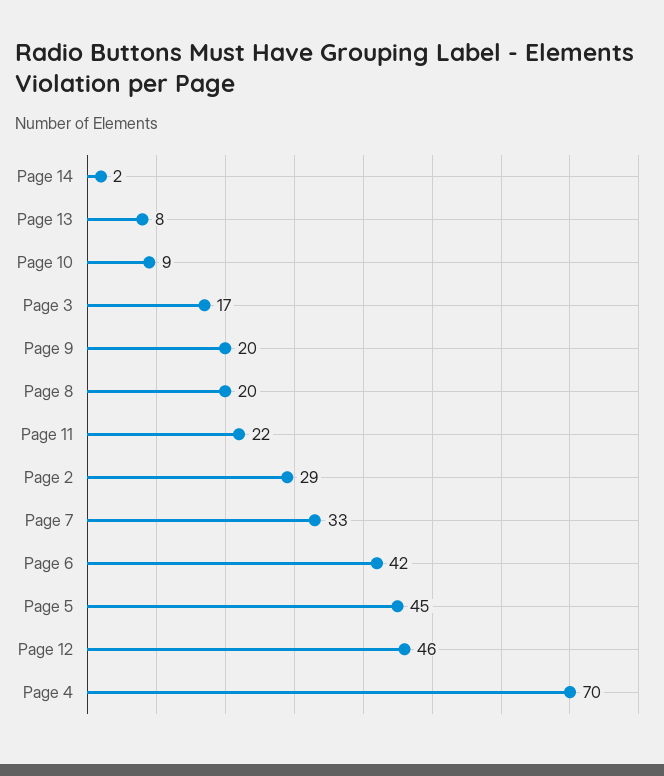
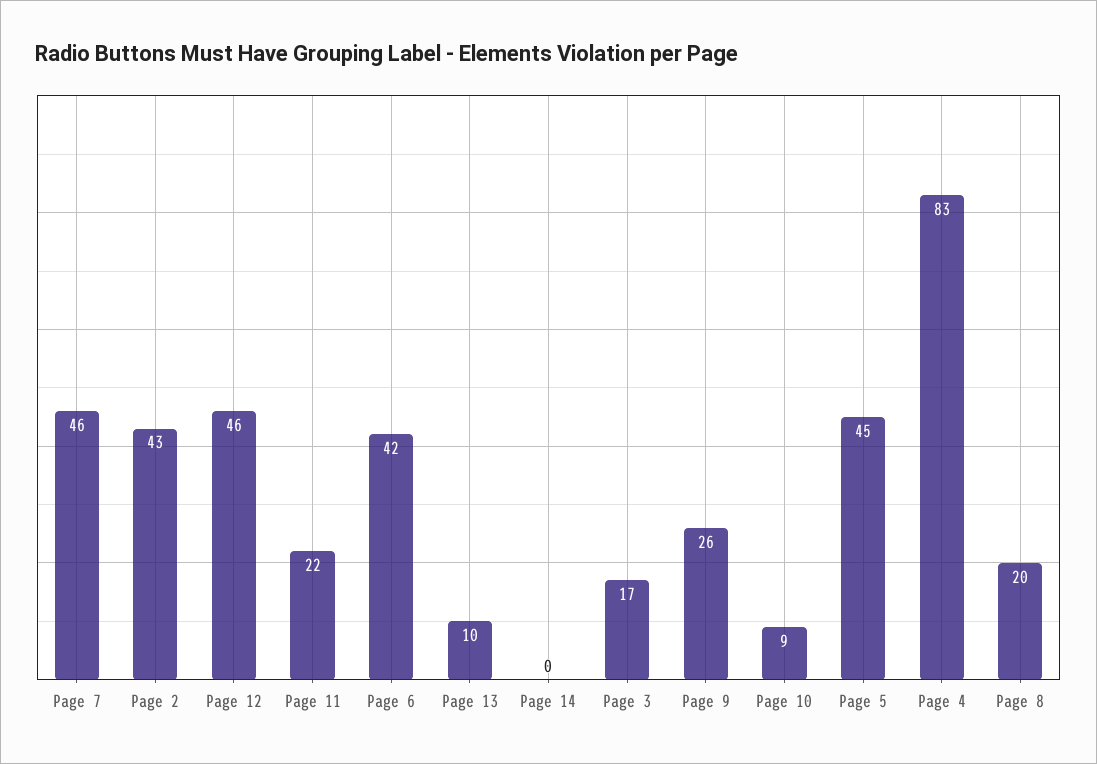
  {
-   "Page 14": 2,
+   "Page 14": 0,
-   "Page 13": 8,
+   "Page 13": 10,
    "Page 10": 9,
    "Page 3": 17,
-   "Page 9": 20,
+   "Page 9": 26,
    "Page 8": 20,
    "Page 11": 22,
-   "Page 2": 29,
+   "Page 2": 43,
-   "Page 7": 33,
+   "Page 7": 46,
    "Page 6": 42,
    "Page 5": 45,
    "Page 12": 46,
-   "Page 4": 70
+   "Page 4": 83
  }

